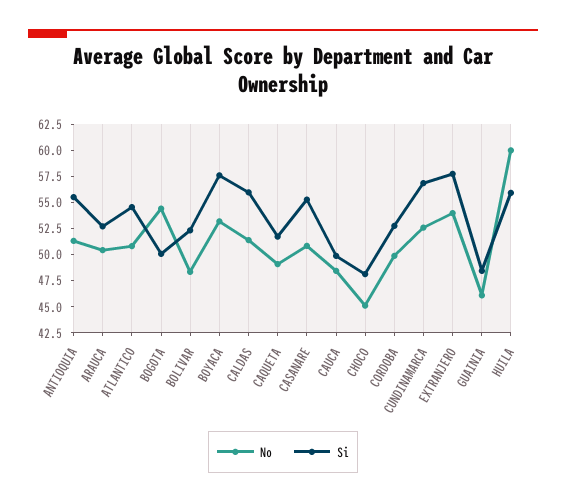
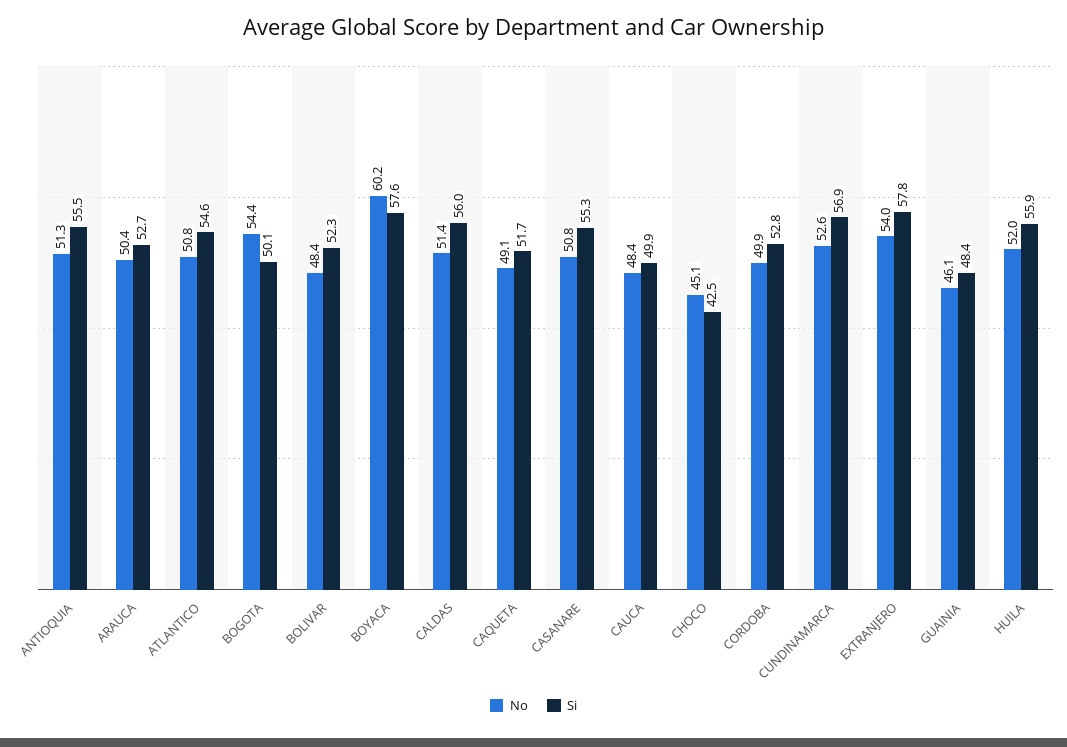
  {
    "No": {
      "ANTIOQUIA": 51.3,
      "ARAUCA": 50.4,
      "ATLANTICO": 50.8,
      "BOGOTA": 54.4,
      "BOLIVAR": 48.4,
-     "BOYACA": 52.5,
+     "BOYACA": 60.2,
      "CALDAS": 51.4,
      "CAQUETA": 49.1,
      "CASANARE": 50.8,
      "CAUCA": 48.4,
      "CHOCO": 45.1,
      "CORDOBA": 49.9,
      "CUNDINAMARCA": 52.6,
      "EXTRANJERO": 54,
      "GUAINIA": 46.1,
-     "HUILA": 60
+     "HUILA": 52
    },
    "Si": {
      "ANTIOQUIA": 55.5,
      "ARAUCA": 52.7,
      "ATLANTICO": 54.6,
      "BOGOTA": 50.1,
      "BOLIVAR": 52.3,
      "BOYACA": 57.6,
      "CALDAS": 56,
      "CAQUETA": 51.7,
      "CASANARE": 55.3,
      "CAUCA": 49.9,
-     "CHOCO": 47.5,
+     "CHOCO": 42.5,
      "CORDOBA": 52.8,
      "CUNDINAMARCA": 56.9,
      "EXTRANJERO": 57.8,
      "GUAINIA": 48.4,
      "HUILA": 55.9
    }
  }

